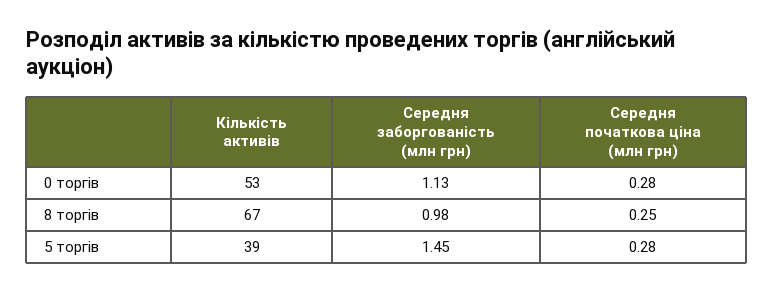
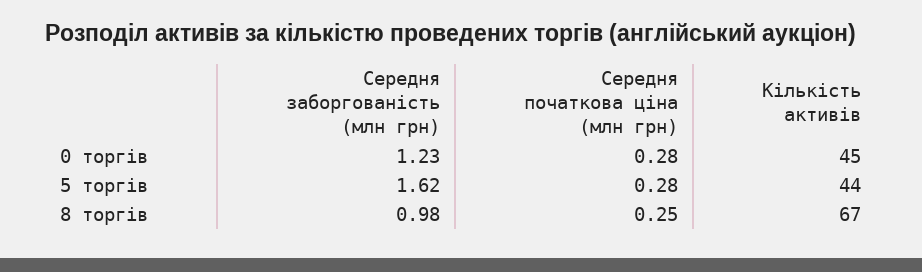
  {
    "Кількість активів": {
-     "0 торгів": 53,
+     "0 торгів": 45,
      "8 торгів": 67,
-     "5 торгів": 39
+     "5 торгів": 44
    },
    "Середня заборгованість (млн грн)": {
-     "0 торгів": 1.13,
+     "0 торгів": 1.23,
      "8 торгів": 0.98,
-     "5 торгів": 1.45
+     "5 торгів": 1.62
    },
    "Середня початкова ціна (млн грн)": {
      "0 торгів": 0.28,
      "8 торгів": 0.25,
      "5 торгів": 0.28
    }
  }

